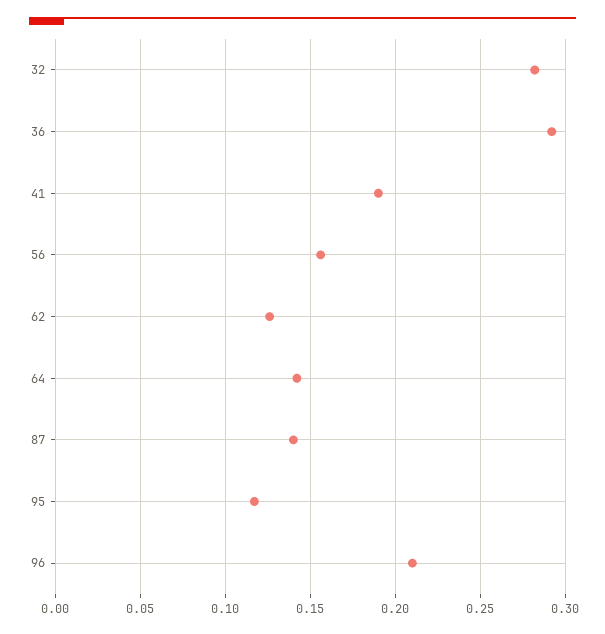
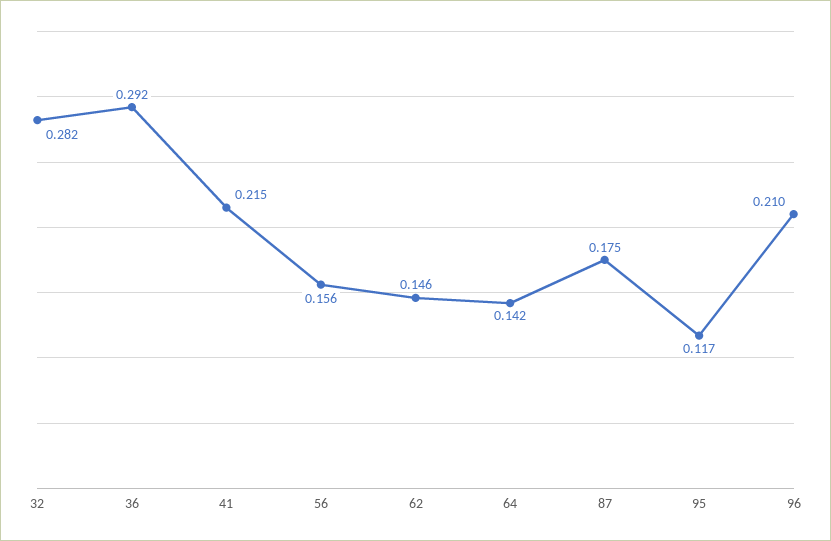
  {
    "32": 0.282,
    "36": 0.292,
-   "41": 0.19,
+   "41": 0.215,
    "56": 0.156,
-   "62": 0.125,
+   "62": 0.146,
    "64": 0.142,
-   "87": 0.14,
+   "87": 0.175,
    "95": 0.117,
    "96": 0.21
  }

